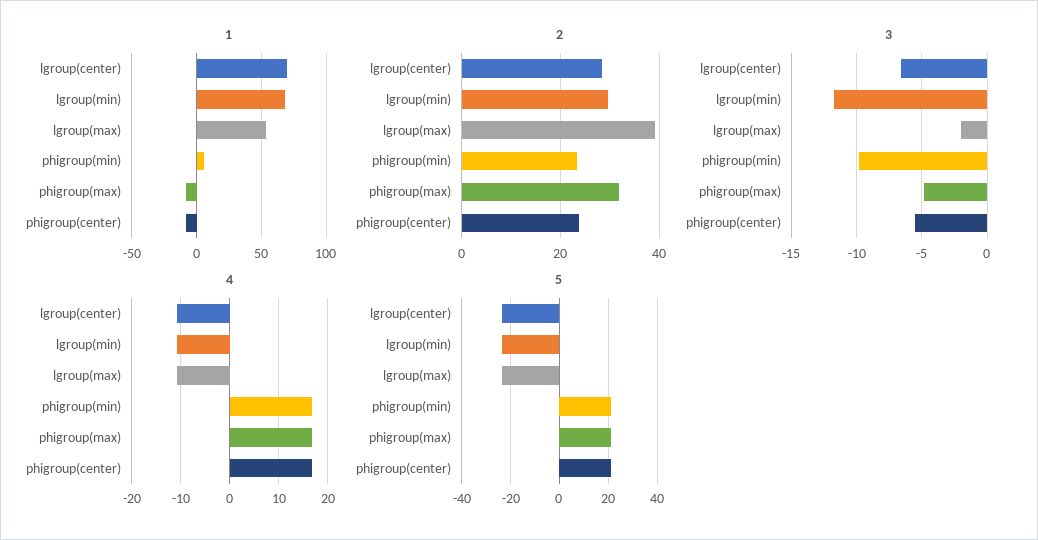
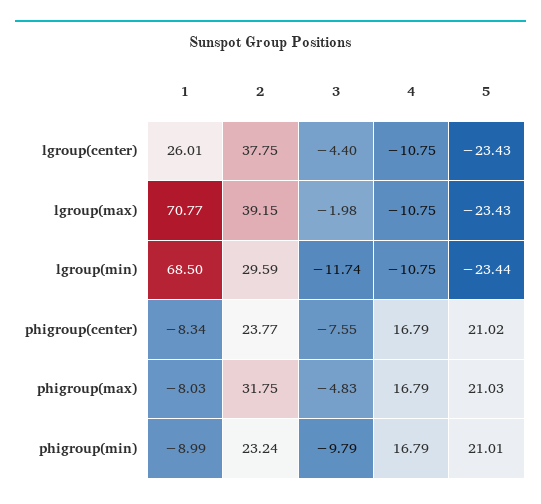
  {
    "1": {
-     "lgroup(center)": 70,
+     "lgroup(center)": 26.01,
      "lgroup(min)": 68.5,
-     "lgroup(max)": 55,
+     "lgroup(max)": 70.77,
-     "phigroup(min)": 5,
+     "phigroup(min)": -8.99,
      "phigroup(max)": -8.03,
      "phigroup(center)": -8.34
    },
    "2": {
-     "lgroup(center)": 28,
+     "lgroup(center)": 37.75,
      "lgroup(min)": 29.59,
      "lgroup(max)": 39.15,
      "phigroup(min)": 23.24,
      "phigroup(max)": 31.75,
      "phigroup(center)": 23.77
    },
    "3": {
-     "lgroup(center)": -6.5,
+     "lgroup(center)": -4.4,
      "lgroup(min)": -11.74,
      "lgroup(max)": -1.98,
      "phigroup(min)": -9.79,
      "phigroup(max)": -4.83,
-     "phigroup(center)": -5.5
+     "phigroup(center)": -7.55
    },
    "4": {
      "lgroup(center)": -10.75,
      "lgroup(min)": -10.75,
      "lgroup(max)": -10.75,
      "phigroup(min)": 16.79,
      "phigroup(max)": 16.79,
      "phigroup(center)": 16.79
    },
    "5": {
      "lgroup(center)": -23.43,
      "lgroup(min)": -23.44,
      "lgroup(max)": -23.43,
      "phigroup(min)": 21.01,
      "phigroup(max)": 21.03,
      "phigroup(center)": 21.02
    }
  }

